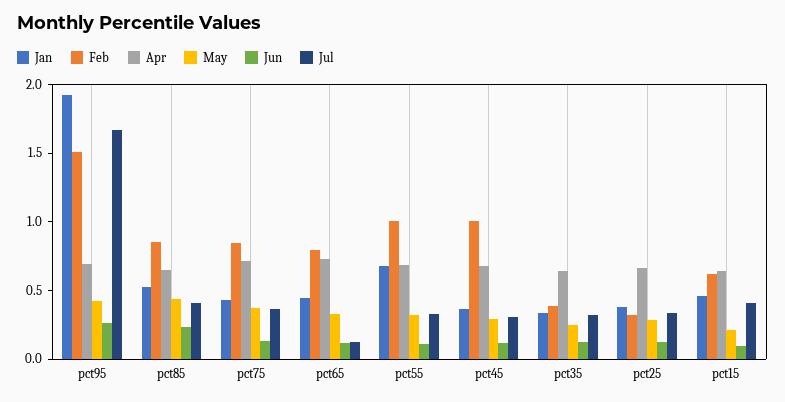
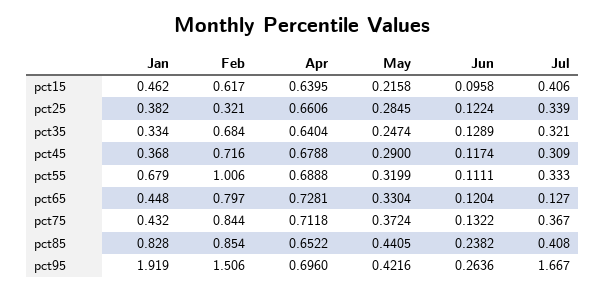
  {
    "Jan": {
      "pct95": 1.919,
-     "pct85": 0.5,
+     "pct85": 0.828,
      "pct75": 0.432,
      "pct65": 0.448,
      "pct55": 0.679,
      "pct45": 0.368,
      "pct35": 0.334,
      "pct25": 0.382,
      "pct15": 0.462
    },
    "Feb": {
      "pct95": 1.506,
      "pct85": 0.854,
      "pct75": 0.844,
      "pct65": 0.797,
      "pct55": 1.006,
-     "pct45": 1,
+     "pct45": 0.716,
-     "pct35": 0.4,
+     "pct35": 0.684,
      "pct25": 0.321,
      "pct15": 0.617
    },
    "Apr": {
      "pct95": 0.696,
      "pct85": 0.6522,
      "pct75": 0.7118,
      "pct65": 0.7281,
      "pct55": 0.6888,
      "pct45": 0.6788,
      "pct35": 0.6404,
      "pct25": 0.6606,
      "pct15": 0.6395
    },
    "May": {
      "pct95": 0.4216,
      "pct85": 0.4405,
      "pct75": 0.3724,
      "pct65": 0.3304,
      "pct55": 0.3199,
      "pct45": 0.29,
      "pct35": 0.2474,
      "pct25": 0.2845,
      "pct15": 0.2158
    },
    "Jun": {
      "pct95": 0.2636,
      "pct85": 0.2382,
      "pct75": 0.1322,
      "pct65": 0.1204,
      "pct55": 0.1111,
      "pct45": 0.1174,
      "pct35": 0.1289,
      "pct25": 0.1224,
      "pct15": 0.0958
    },
    "Jul": {
      "pct95": 1.667,
      "pct85": 0.408,
      "pct75": 0.367,
      "pct65": 0.127,
      "pct55": 0.333,
      "pct45": 0.309,
      "pct35": 0.321,
      "pct25": 0.339,
      "pct15": 0.406
    }
  }

